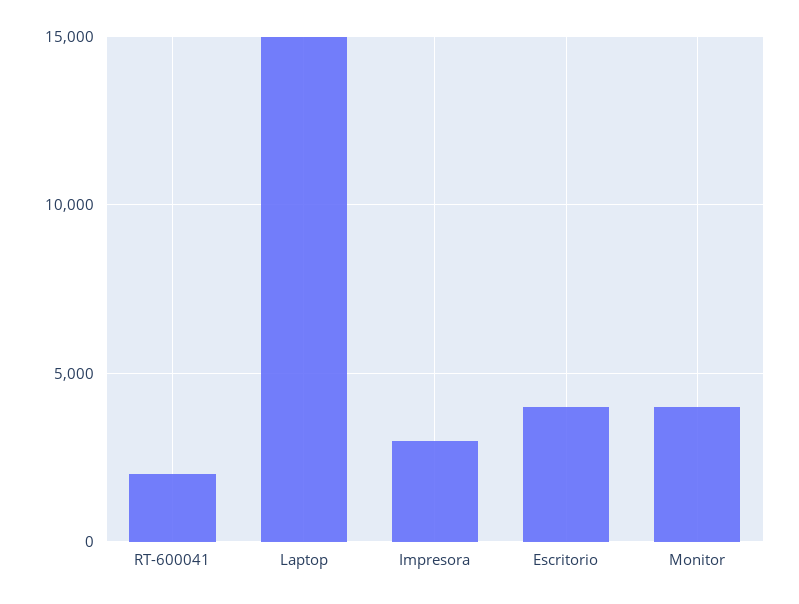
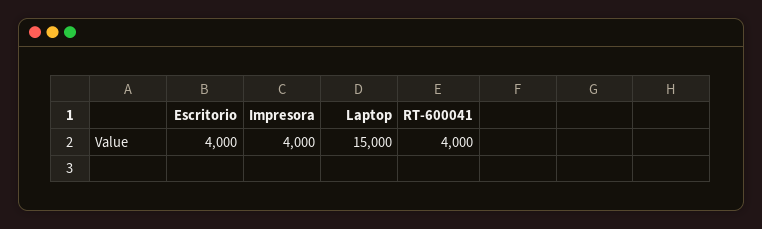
  {
-   "RT-600041": 2000,
+   "RT-600041": 4000,
    "Laptop": 15000,
-   "Impresora": 3000,
+   "Impresora": 4000,
-   "Escritorio": 4000,
+   "Escritorio": 4000
-   "Monitor": 4000
  }

